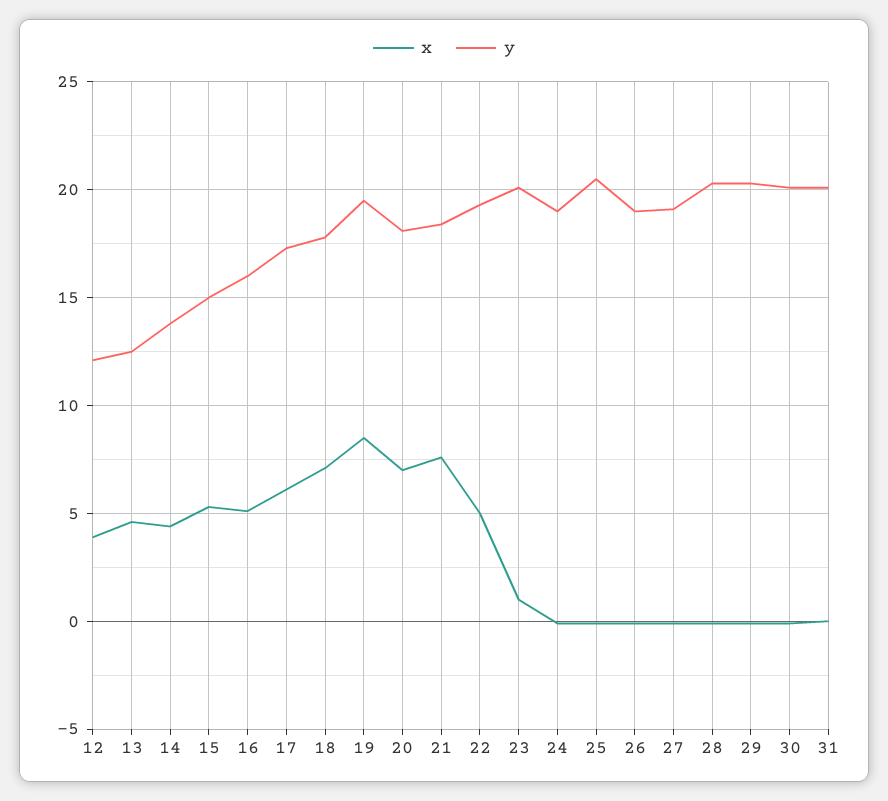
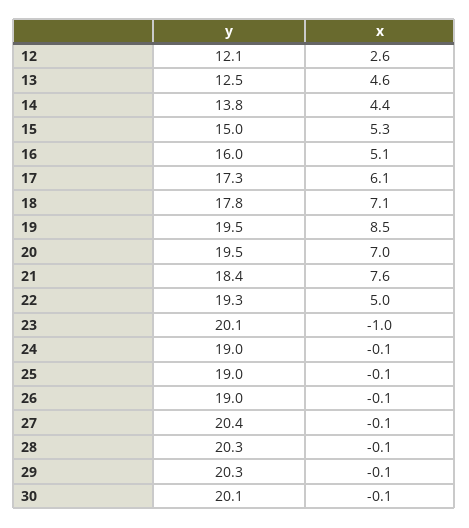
  {
    "x": {
-     "12": 4,
+     "12": 2.6,
      "13": 4.6,
      "14": 4.4,
      "15": 5.3,
      "16": 5.1,
      "17": 6.1,
      "18": 7.1,
      "19": 8.5,
      "20": 7,
      "21": 7.6,
      "22": 5,
-     "23": 1,
+     "23": -1,
      "24": -0.1,
      "25": -0.1,
      "26": -0.1,
      "27": -0.1,
      "28": -0.1,
      "29": -0.1,
-     "30": -0.1,
+     "30": -0.1
-     "31": 0
    },
    "y": {
      "12": 12.1,
      "13": 12.5,
      "14": 13.8,
      "15": 15,
      "16": 16,
      "17": 17.3,
      "18": 17.8,
      "19": 19.5,
-     "20": 18,
+     "20": 19.5,
      "21": 18.4,
      "22": 19.3,
      "23": 20.1,
      "24": 19,
-     "25": 20.5,
+     "25": 19,
      "26": 19,
-     "27": 19,
+     "27": 20.4,
      "28": 20.3,
      "29": 20.3,
-     "30": 20.1,
+     "30": 20.1
-     "31": 20
    }
  }

